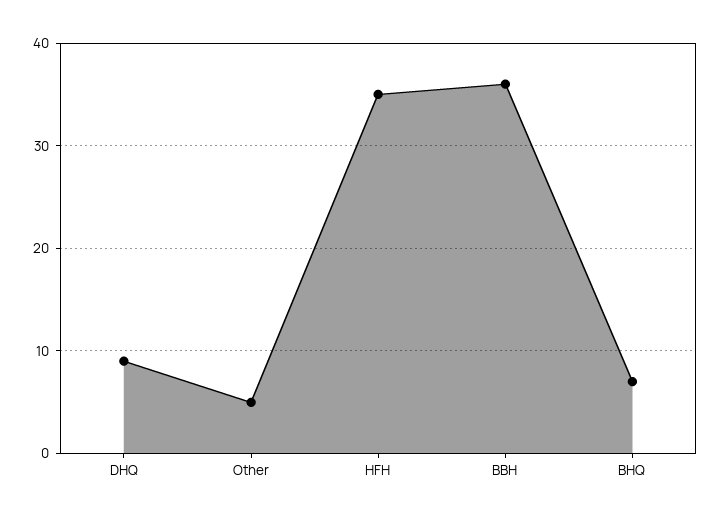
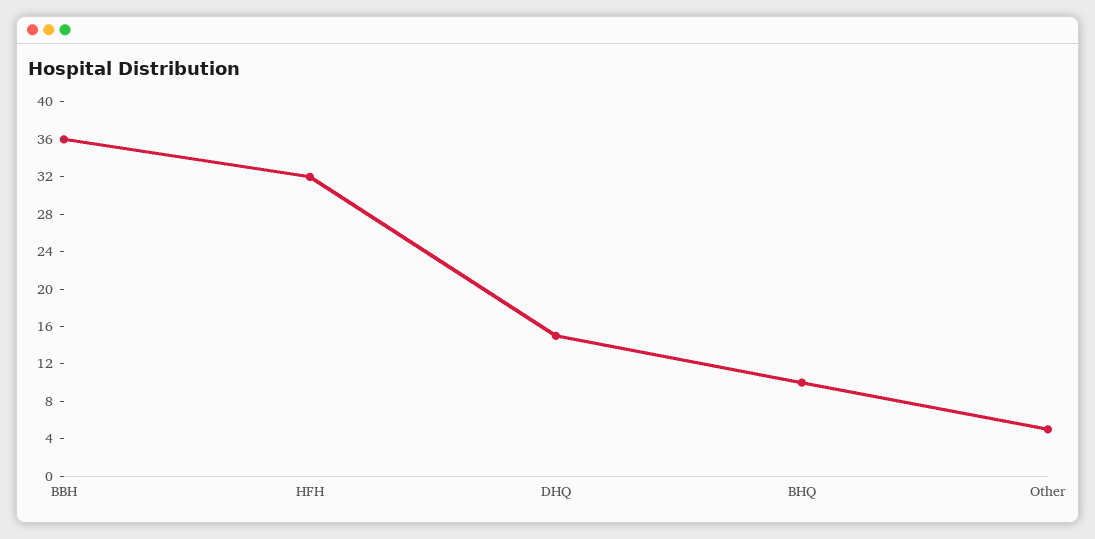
  {
-   "DHQ": 9,
+   "DHQ": 15,
    "Other": 5,
-   "HFH": 35,
+   "HFH": 32,
    "BBH": 36,
-   "BHQ": 7
+   "BHQ": 10
  }

